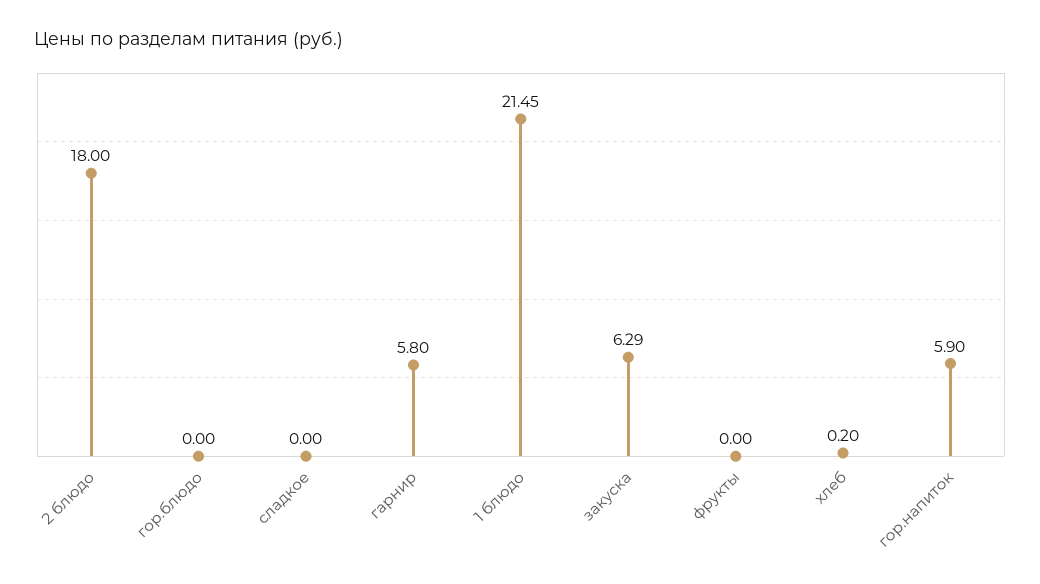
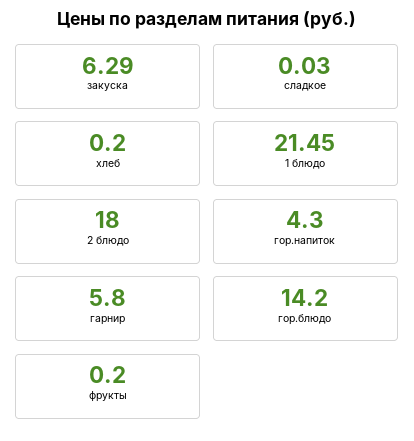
  {
    "2 блюдо": 18,
-   "гор.блюдо": 0,
+   "гор.блюдо": 14.2,
-   "сладкое": 0,
+   "сладкое": 0.03,
    "гарнир": 5.8,
    "1 блюдо": 21.45,
    "закуска": 6.29,
-   "фрукты": 0,
+   "фрукты": 0.2,
    "хлеб": 0.2,
-   "гор.напиток": 5.9
+   "гор.напиток": 4.3
  }

